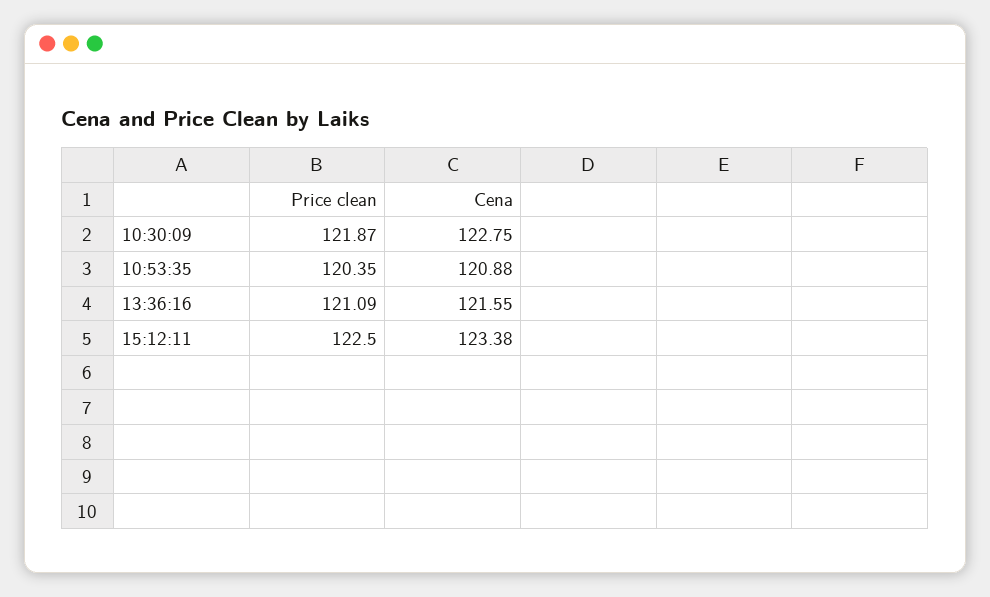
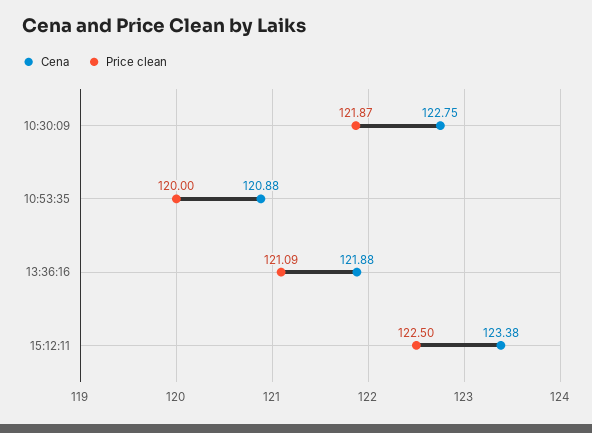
  {
    "Price clean": {
      "10:30:09": 121.87,
-     "10:53:35": 120.35,
+     "10:53:35": 120,
      "13:36:16": 121.09,
      "15:12:11": 122.5
    },
    "Cena": {
      "10:30:09": 122.75,
      "10:53:35": 120.88,
-     "13:36:16": 121.55,
+     "13:36:16": 121.88,
      "15:12:11": 123.38
    }
  }

